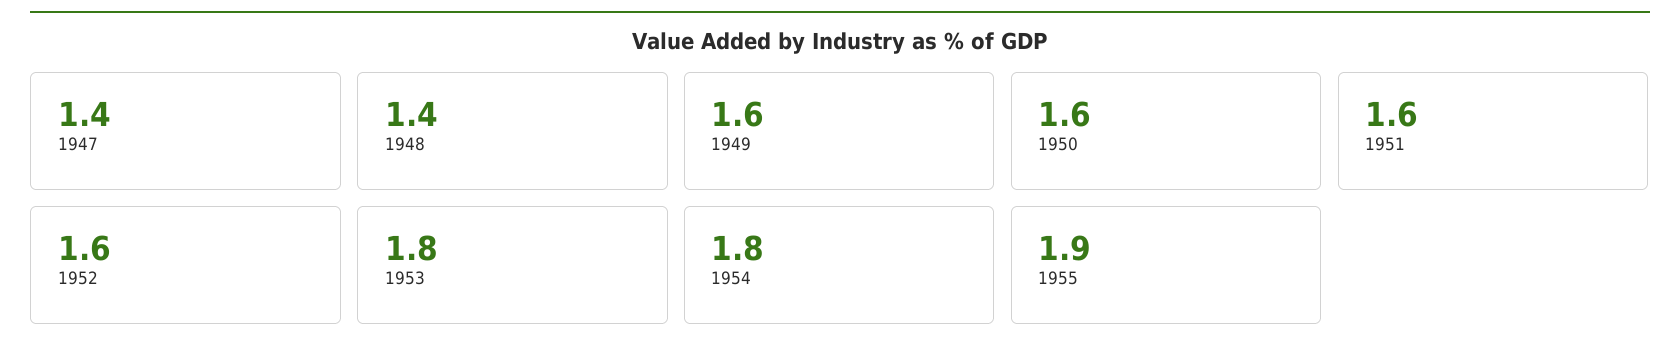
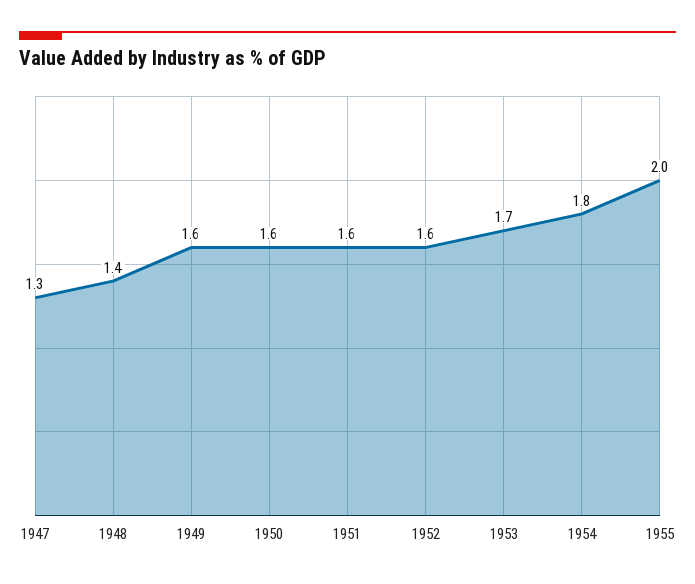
  {
-   "1947": 1.4,
+   "1947": 1.3,
    "1948": 1.4,
    "1949": 1.6,
    "1950": 1.6,
    "1951": 1.6,
    "1952": 1.6,
-   "1953": 1.8,
+   "1953": 1.7,
    "1954": 1.8,
-   "1955": 1.9
+   "1955": 2
  }

